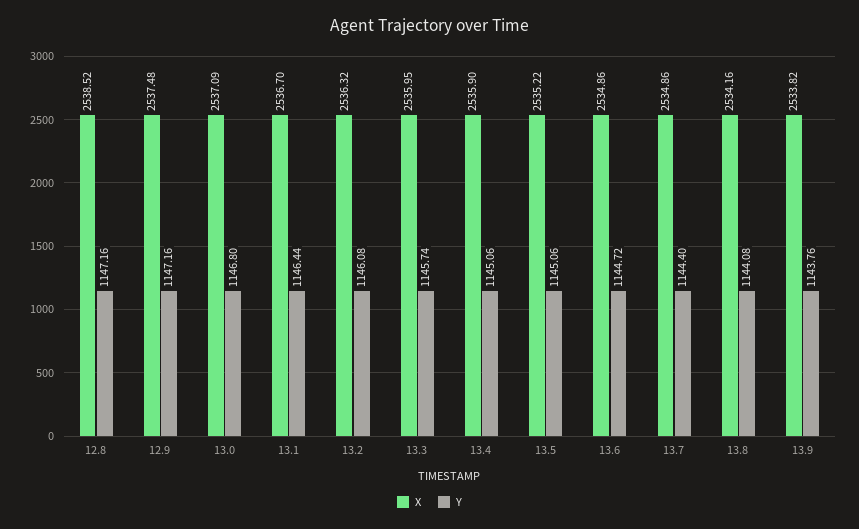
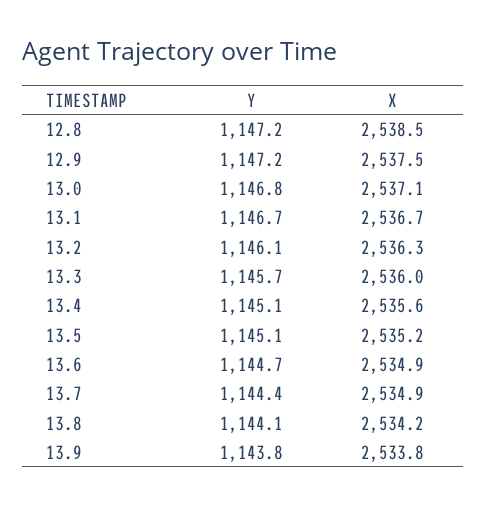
  {
    "X": {
      "12.8": 2538.52,
      "12.9": 2537.48,
      "13.0": 2537.09,
      "13.1": 2536.7,
      "13.2": 2536.32,
      "13.3": 2535.95,
-     "13.4": 2535.9,
+     "13.4": 2535.6,
      "13.5": 2535.22,
      "13.6": 2534.86,
      "13.7": 2534.86,
      "13.8": 2534.16,
      "13.9": 2533.82
    },
    "Y": {
      "12.8": 1147.16,
      "12.9": 1147.16,
      "13.0": 1146.8,
-     "13.1": 1146.44,
+     "13.1": 1146.7,
      "13.2": 1146.08,
      "13.3": 1145.74,
      "13.4": 1145.06,
      "13.5": 1145.06,
      "13.6": 1144.72,
      "13.7": 1144.4,
      "13.8": 1144.08,
      "13.9": 1143.76
    }
  }

